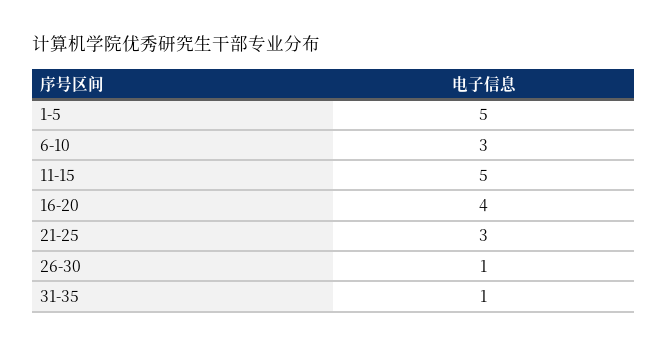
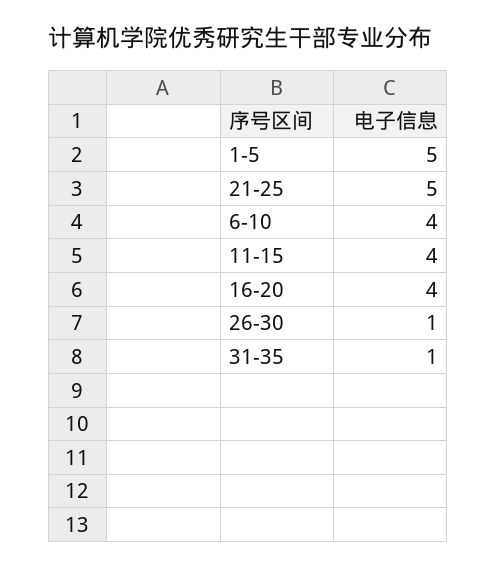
  {
    "1-5": 5,
-   "6-10": 3,
+   "6-10": 4,
-   "11-15": 5,
+   "11-15": 4,
    "16-20": 4,
-   "21-25": 3,
+   "21-25": 5,
    "26-30": 1,
    "31-35": 1
  }

